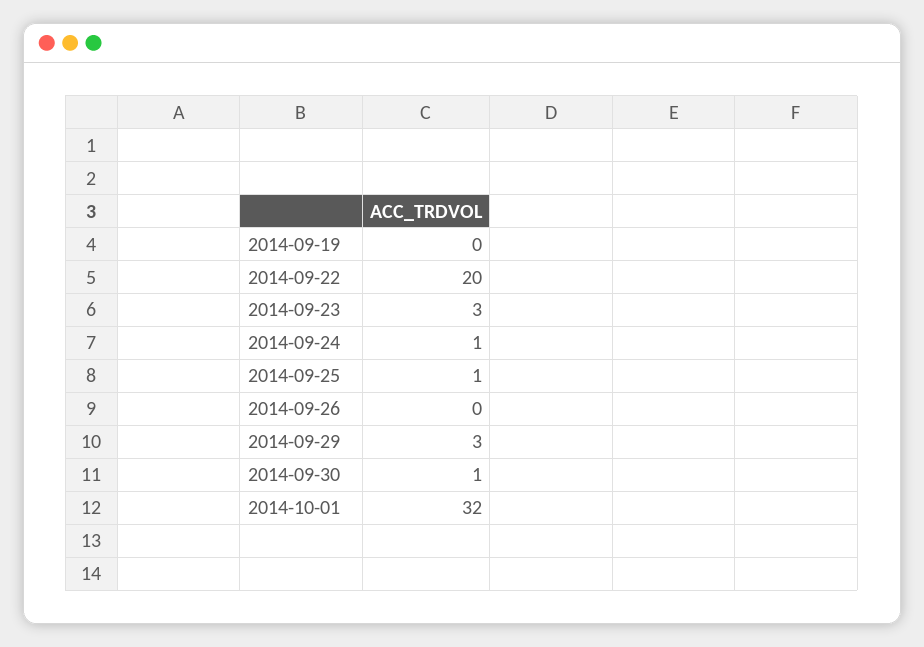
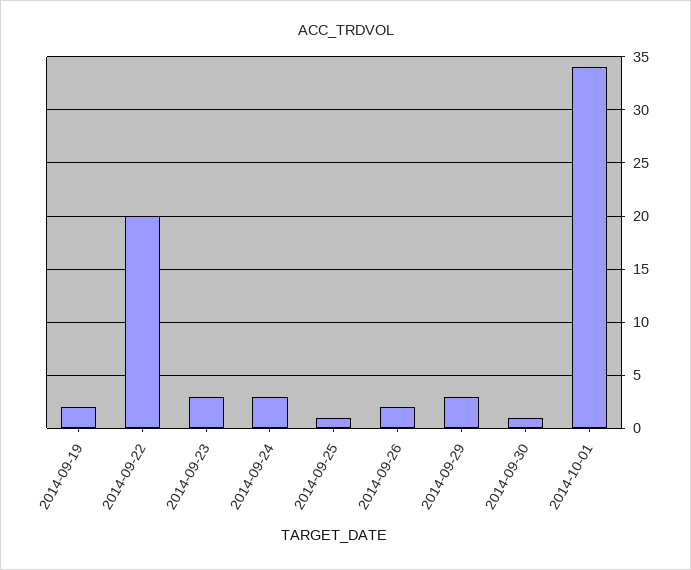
  {
-   "2014-09-19": 0,
+   "2014-09-19": 2,
    "2014-09-22": 20,
    "2014-09-23": 3,
-   "2014-09-24": 1,
+   "2014-09-24": 3,
    "2014-09-25": 1,
-   "2014-09-26": 0,
+   "2014-09-26": 2,
    "2014-09-29": 3,
    "2014-09-30": 1,
-   "2014-10-01": 32
+   "2014-10-01": 34
  }

